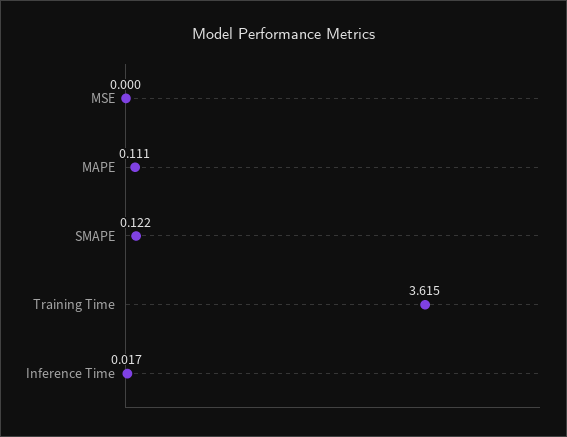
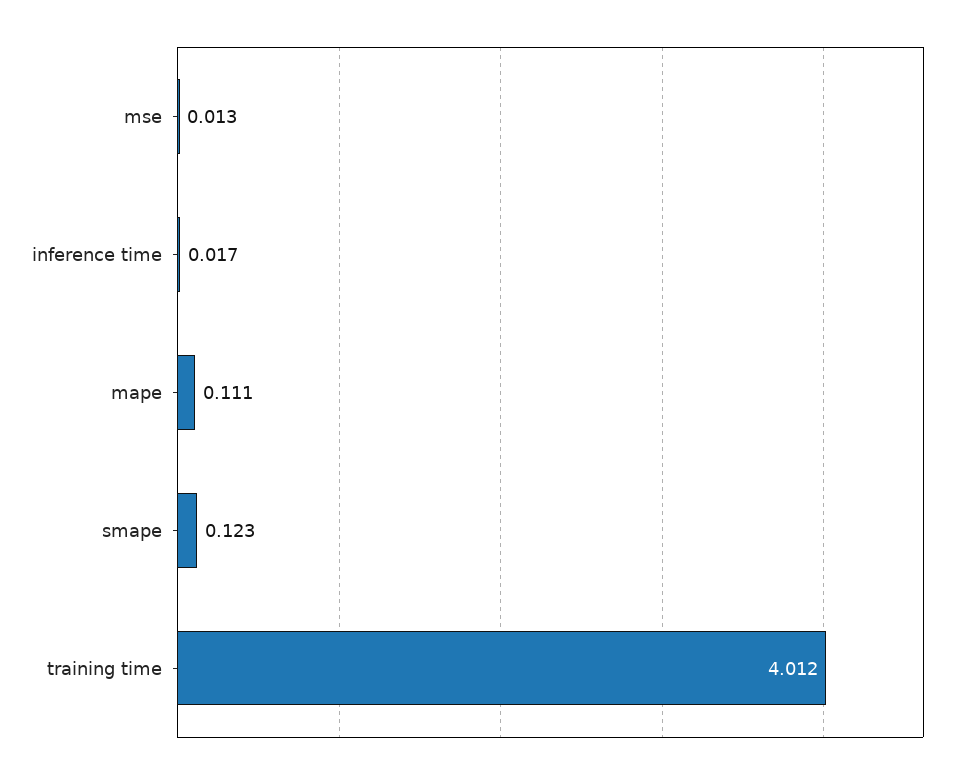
  {
-   "MSE": 0,
+   "MSE": 0.013,
    "MAPE": 0.111,
-   "SMAPE": 0.122,
+   "SMAPE": 0.123,
-   "Training Time": 3.615,
+   "Training Time": 4.012,
    "Inference Time": 0.017
  }

